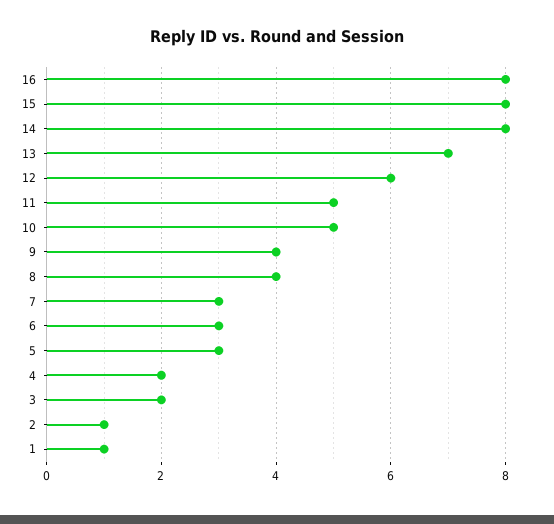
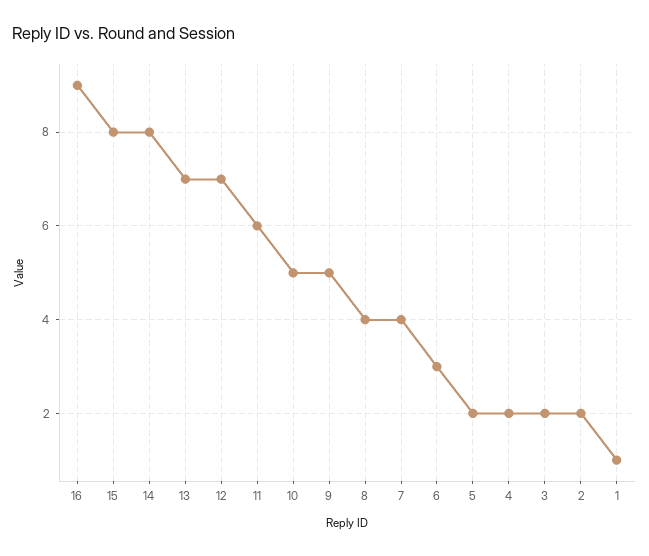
  {
-   "16": 8,
+   "16": 9,
    "15": 8,
    "14": 8,
    "13": 7,
-   "12": 6,
+   "12": 7,
-   "11": 5,
+   "11": 6,
    "10": 5,
-   "9": 4,
+   "9": 5,
    "8": 4,
-   "7": 3,
+   "7": 4,
    "6": 3,
-   "5": 3,
+   "5": 2,
    "4": 2,
    "3": 2,
-   "2": 1,
+   "2": 2,
    "1": 1
  }

